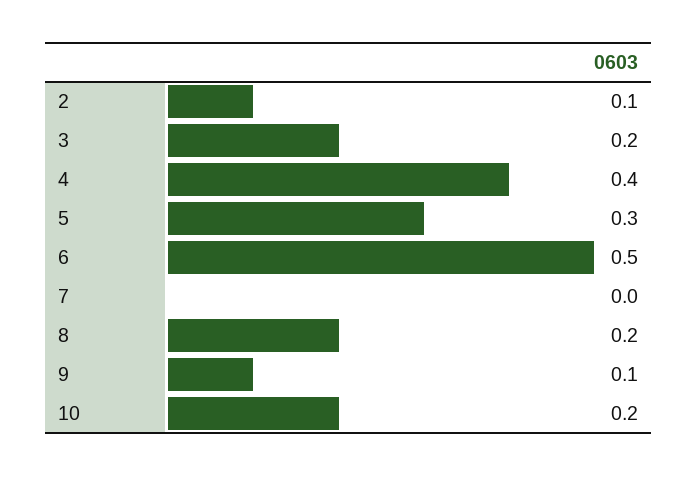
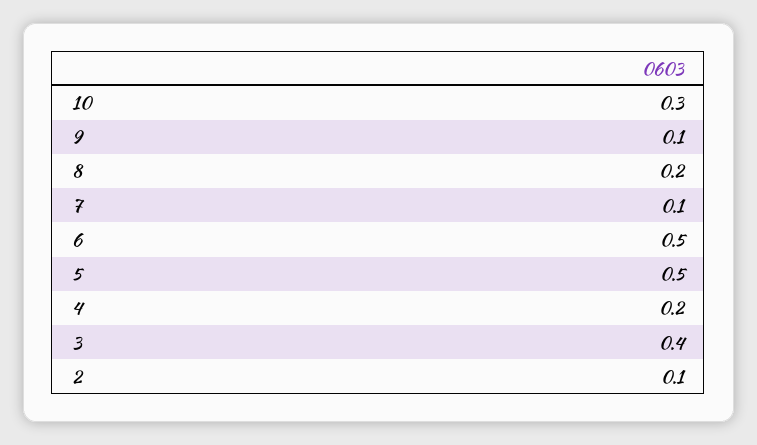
  {
    "2": 0.1,
-   "3": 0.2,
+   "3": 0.4,
-   "4": 0.4,
+   "4": 0.2,
-   "5": 0.3,
+   "5": 0.5,
    "6": 0.5,
-   "7": 0,
+   "7": 0.1,
    "8": 0.2,
    "9": 0.1,
-   "10": 0.2
+   "10": 0.3
  }

